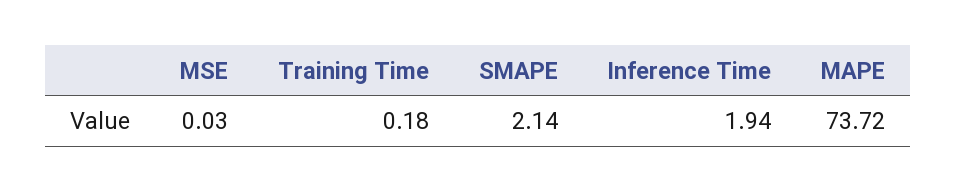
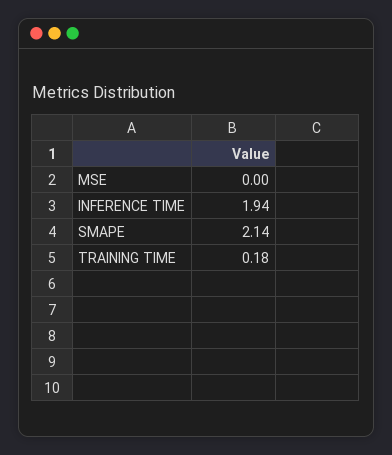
  {
-   "MSE": 0.03,
+   "MSE": 0,
    "Training Time": 0.18,
    "SMAPE": 2.14,
-   "Inference Time": 1.94,
+   "Inference Time": 1.94
-   "MAPE": 73.72
  }

